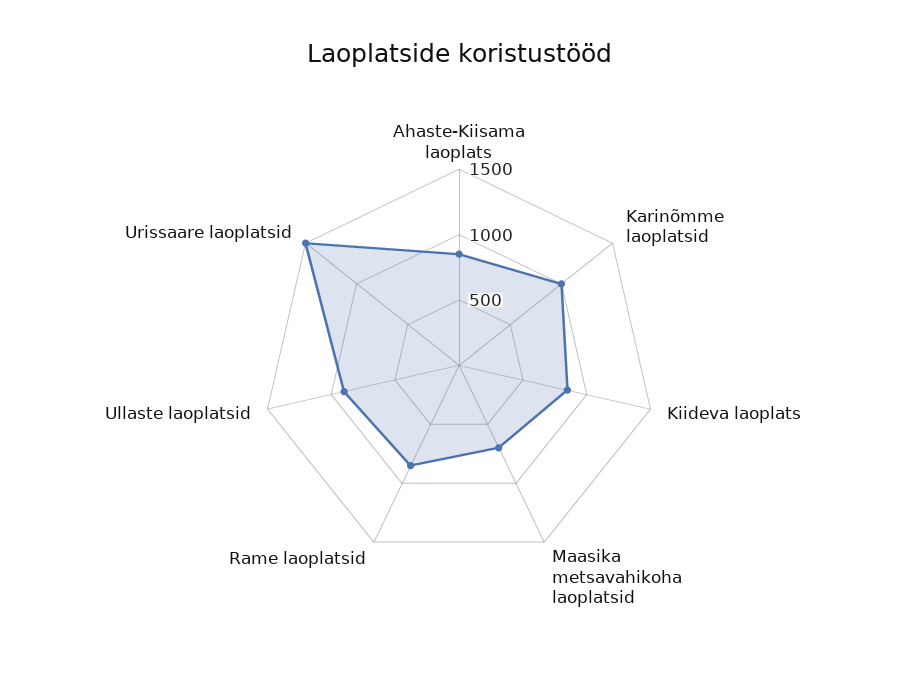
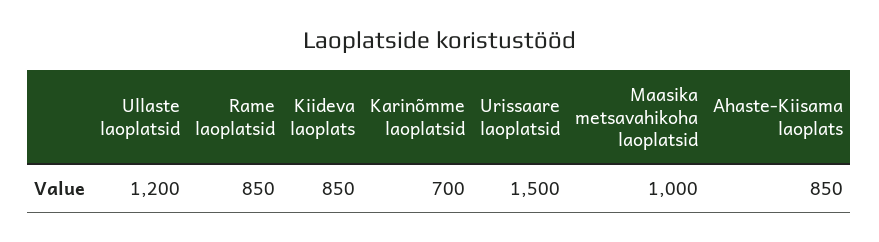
  {
    "Ahaste-Kiisama laoplats": 850,
-   "Karinõmme laoplatsid": 1000,
+   "Karinõmme laoplatsid": 700,
    "Kiideva laoplats": 850,
-   "Maasika metsavahikoha laoplatsid": 700,
+   "Maasika metsavahikoha laoplatsid": 1000,
    "Rame laoplatsid": 850,
-   "Ullaste laoplatsid": 900,
+   "Ullaste laoplatsid": 1200,
    "Urissaare laoplatsid": 1500
  }

